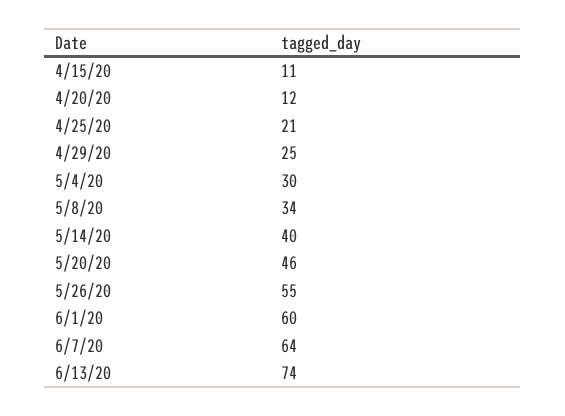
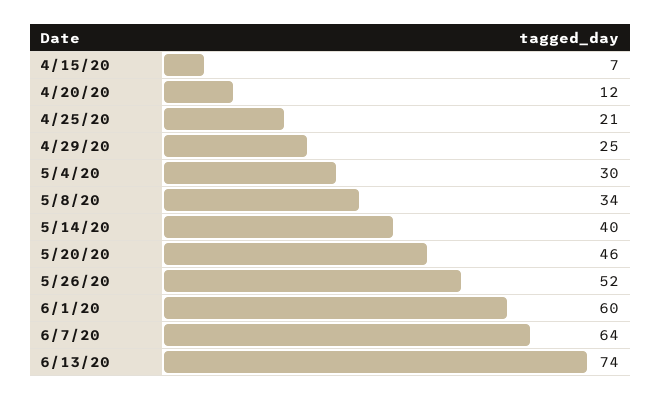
  {
-   "4/15/20": 11,
+   "4/15/20": 7,
    "4/20/20": 12,
    "4/25/20": 21,
    "4/29/20": 25,
    "5/4/20": 30,
    "5/8/20": 34,
    "5/14/20": 40,
    "5/20/20": 46,
-   "5/26/20": 55,
+   "5/26/20": 52,
    "6/1/20": 60,
    "6/7/20": 64,
    "6/13/20": 74
  }

